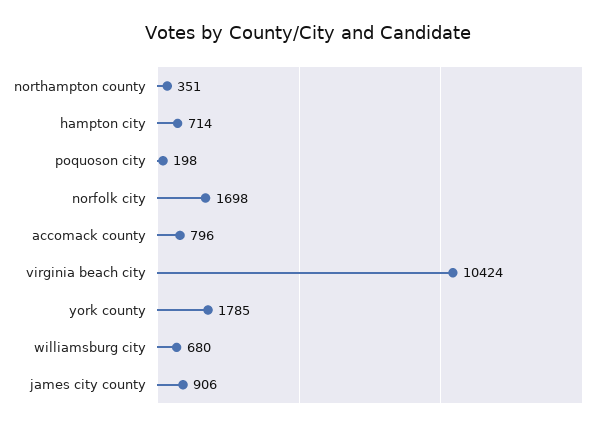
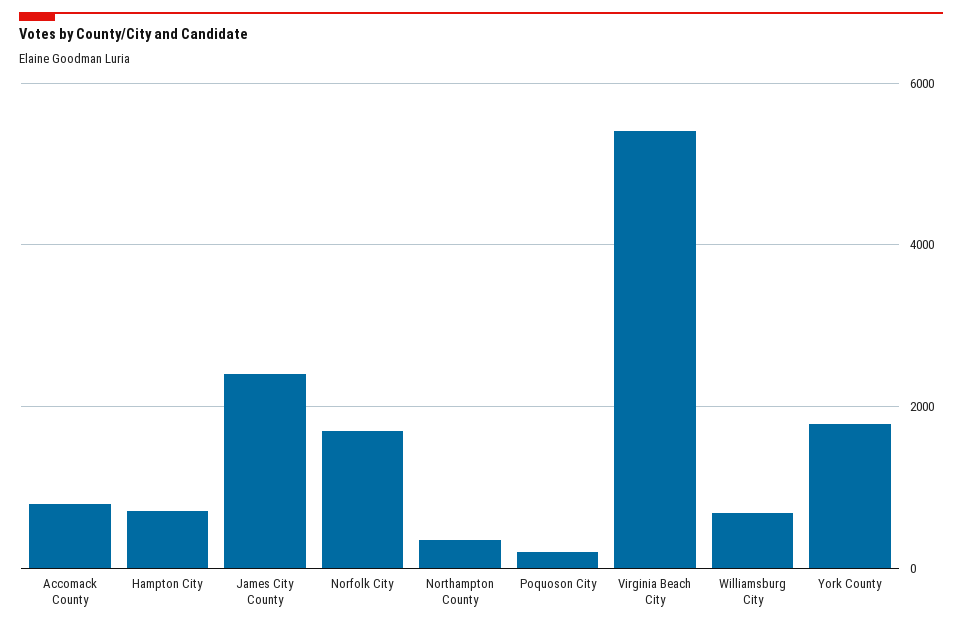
  {
    "northampton county": 351,
    "hampton city": 714,
    "poquoson city": 198,
    "norfolk city": 1698,
    "accomack county": 796,
-   "virginia beach city": 10424,
+   "virginia beach city": 5400,
    "york county": 1785,
    "williamsburg city": 680,
-   "james city county": 906
+   "james city county": 2400
  }

